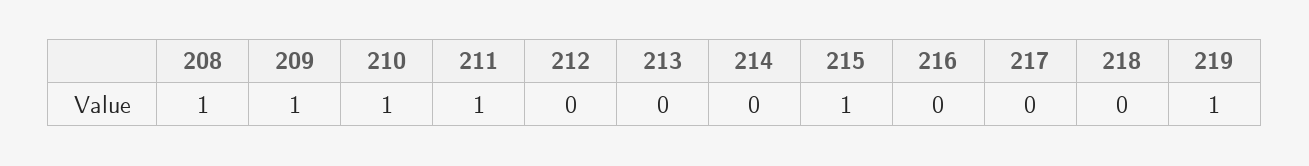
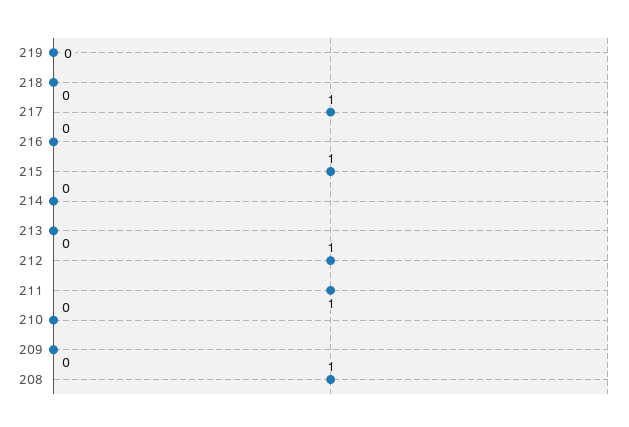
  {
    "208": 1,
-   "209": 1,
+   "209": 0,
-   "210": 1,
+   "210": 0,
    "211": 1,
-   "212": 0,
+   "212": 1,
    "213": 0,
    "214": 0,
    "215": 1,
    "216": 0,
-   "217": 0,
+   "217": 1,
    "218": 0,
-   "219": 1
+   "219": 0
  }

